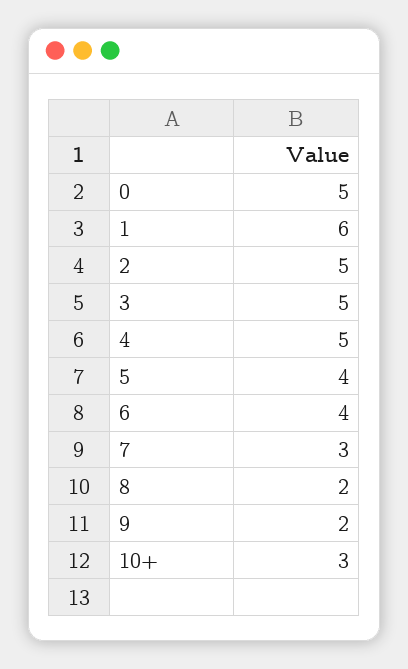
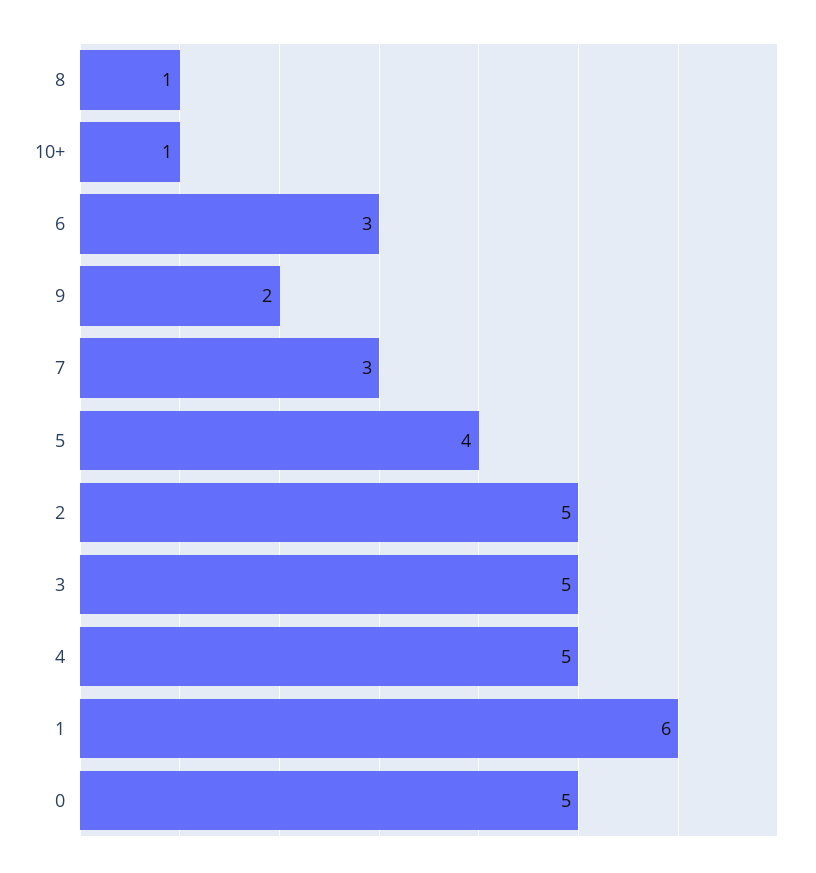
  {
    "0": 5,
    "1": 6,
    "2": 5,
    "3": 5,
    "4": 5,
    "5": 4,
-   "6": 4,
+   "6": 3,
    "7": 3,
-   "8": 2,
+   "8": 1,
    "9": 2,
-   "10+": 3
+   "10+": 1
  }

